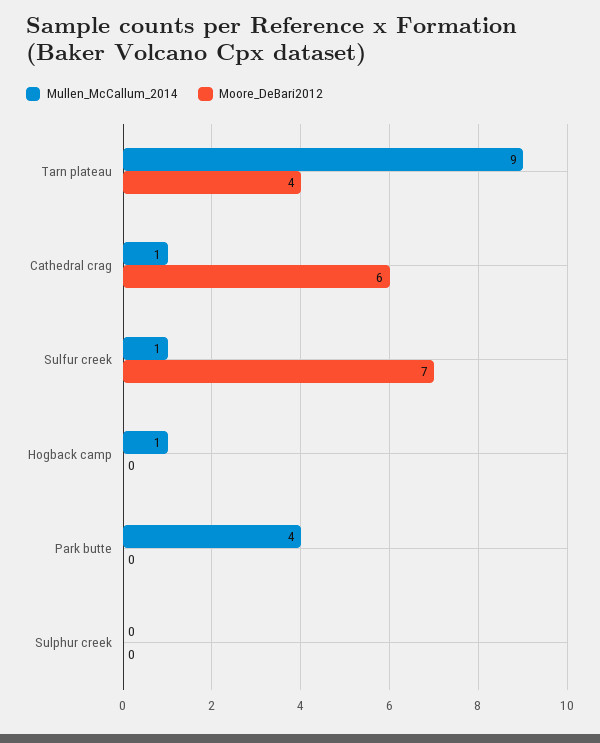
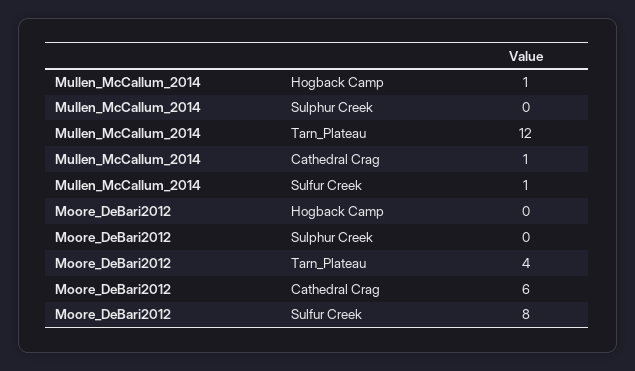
  {
    "Mullen_McCallum_2014": {
-     "Tarn plateau": 9,
+     "Tarn plateau": 12,
      "Cathedral crag": 1,
      "Sulfur creek": 1,
      "Hogback camp": 1,
-     "Park butte": 4,
      "Sulphur creek": 0
    },
    "Moore_DeBari2012": {
      "Tarn plateau": 4,
      "Cathedral crag": 6,
-     "Sulfur creek": 7,
+     "Sulfur creek": 8,
      "Hogback camp": 0,
-     "Park butte": 0,
      "Sulphur creek": 0
    }
  }

